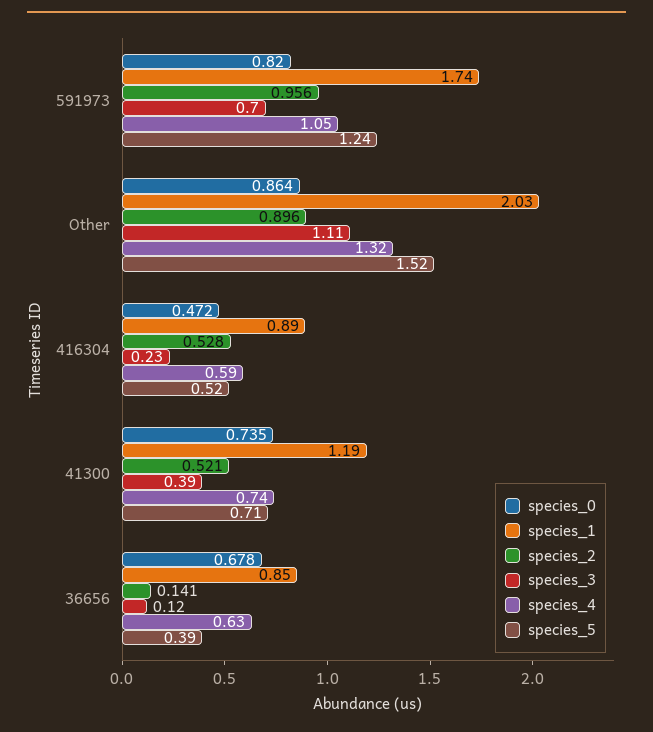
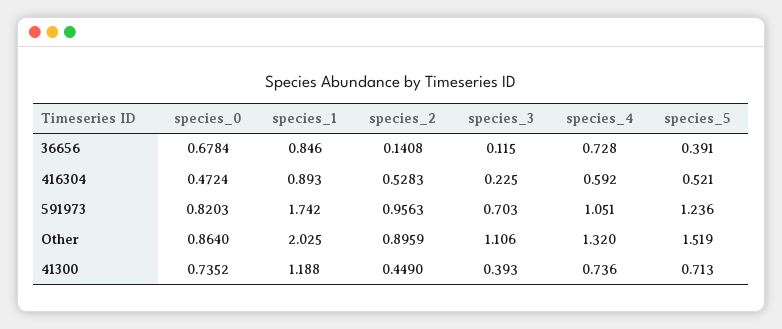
  {
    "species_0": {
      "591973": 0.8203,
      "Other": 0.864,
      "416304": 0.4724,
      "41300": 0.7352,
      "36656": 0.6784
    },
    "species_1": {
      "591973": 1.742,
      "Other": 2.025,
      "416304": 0.893,
      "41300": 1.188,
      "36656": 0.846
    },
    "species_2": {
      "591973": 0.9563,
      "Other": 0.8959,
      "416304": 0.5283,
-     "41300": 0.521,
+     "41300": 0.449,
      "36656": 0.1408
    },
    "species_3": {
      "591973": 0.703,
      "Other": 1.106,
      "416304": 0.225,
      "41300": 0.393,
      "36656": 0.115
    },
    "species_4": {
      "591973": 1.051,
      "Other": 1.32,
      "416304": 0.592,
      "41300": 0.736,
-     "36656": 0.63
+     "36656": 0.728
    },
    "species_5": {
      "591973": 1.236,
      "Other": 1.519,
      "416304": 0.521,
      "41300": 0.713,
      "36656": 0.391
    }
  }

